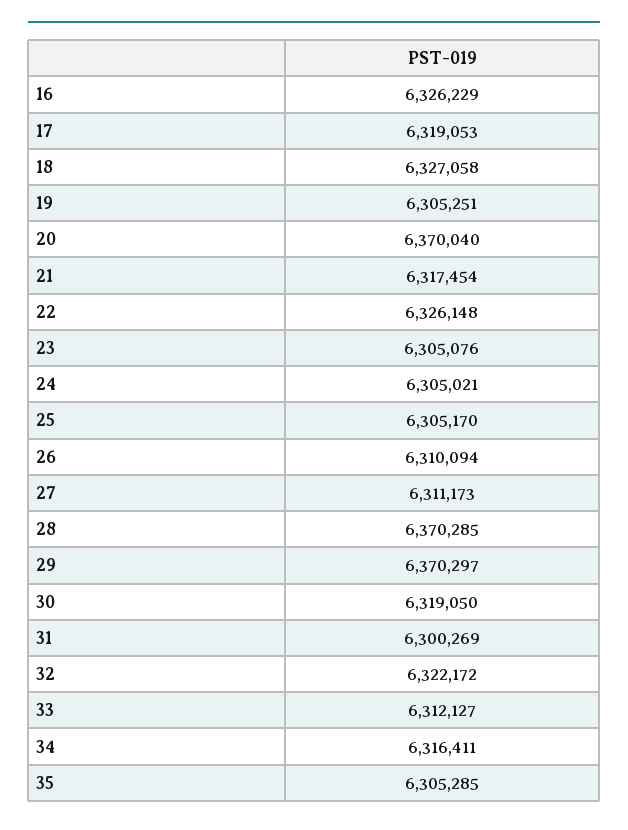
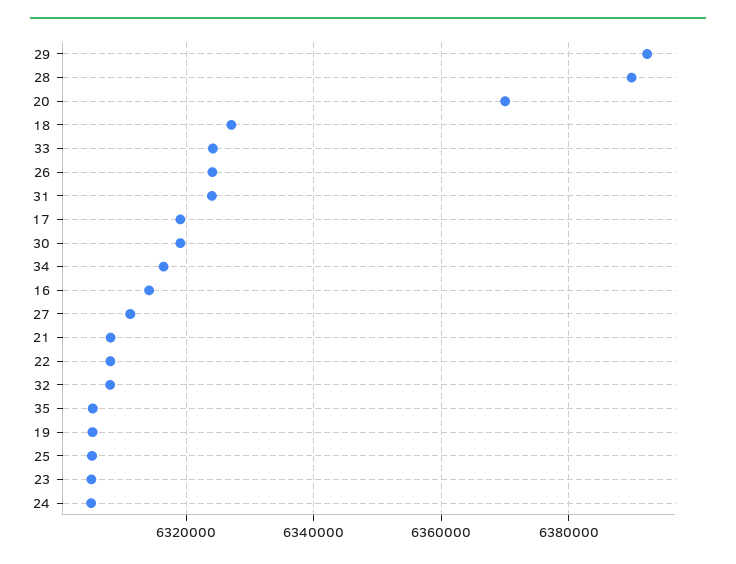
  {
-   "16": 6326229,
+   "16": 6314000,
    "17": 6319053,
    "18": 6327058,
    "19": 6305251,
    "20": 6370040,
-   "21": 6317454,
+   "21": 6308000,
-   "22": 6326148,
+   "22": 6308000,
    "23": 6305076,
    "24": 6305021,
    "25": 6305170,
-   "26": 6310094,
+   "26": 6324000,
    "27": 6311173,
-   "28": 6370285,
+   "28": 6390000,
-   "29": 6370297,
+   "29": 6392000,
    "30": 6319050,
-   "31": 6300269,
+   "31": 6324000,
-   "32": 6322172,
+   "32": 6308000,
-   "33": 6312127,
+   "33": 6324000,
    "34": 6316411,
    "35": 6305285
  }

